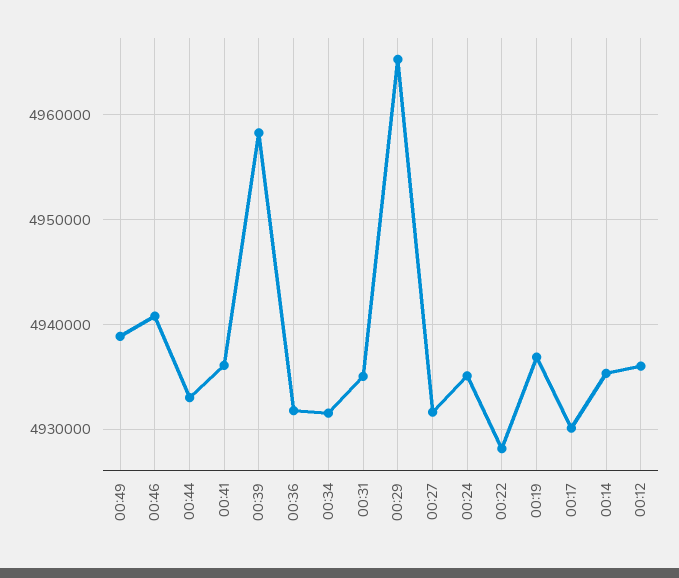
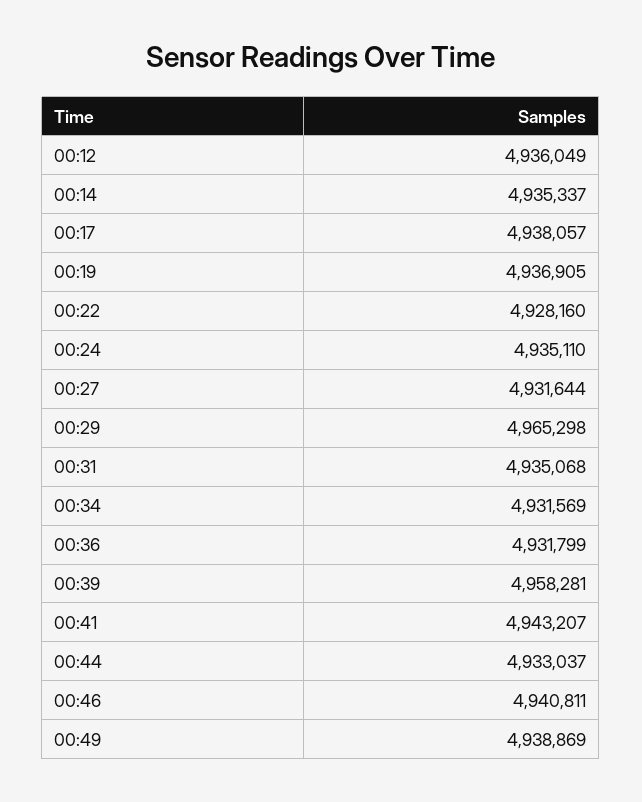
  {
    "00:49": 4938869,
    "00:46": 4940811,
    "00:44": 4933037,
-   "00:41": 4936000,
+   "00:41": 4943207,
    "00:39": 4958281,
    "00:36": 4931799,
    "00:34": 4931569,
    "00:31": 4935068,
    "00:29": 4965298,
    "00:27": 4931644,
    "00:24": 4935110,
    "00:22": 4928160,
    "00:19": 4936905,
-   "00:17": 4930000,
+   "00:17": 4938057,
    "00:14": 4935337,
    "00:12": 4936049
  }

